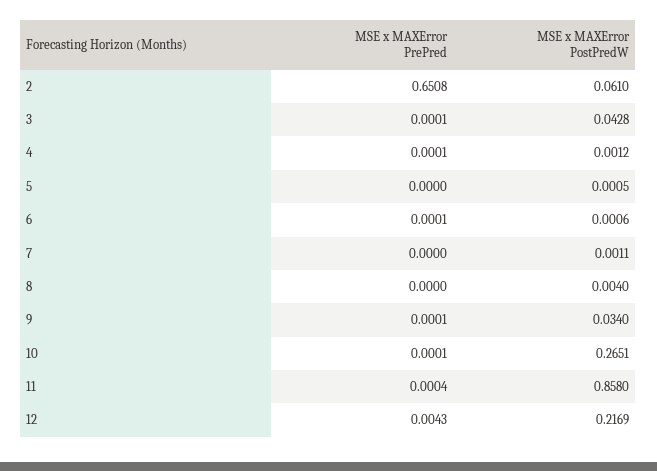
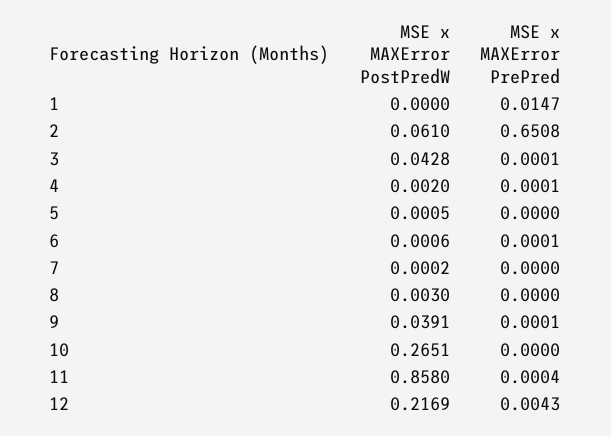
  {
    "MSE x MAXError PrePred": {
      "2": 0.6508,
      "3": 0.0001,
      "4": 0.0001,
      "5": 0,
      "6": 0.0001,
      "7": 0,
      "8": 0,
      "9": 0.0001,
-     "10": 0.0001,
+     "10": 0,
      "11": 0.0004,
-     "12": 0.0043
+     "12": 0.0043,
+     "1": 0.0147
    },
    "MSE x MAXError PostPredW": {
      "2": 0.061,
      "3": 0.0428,
-     "4": 0.0012,
+     "4": 0.002,
      "5": 0.0005,
      "6": 0.0006,
-     "7": 0.0011,
+     "7": 0.0002,
-     "8": 0.004,
+     "8": 0.003,
-     "9": 0.034,
+     "9": 0.0391,
      "10": 0.2651,
      "11": 0.858,
-     "12": 0.2169
+     "12": 0.2169,
+     "1": 0
    }
  }

